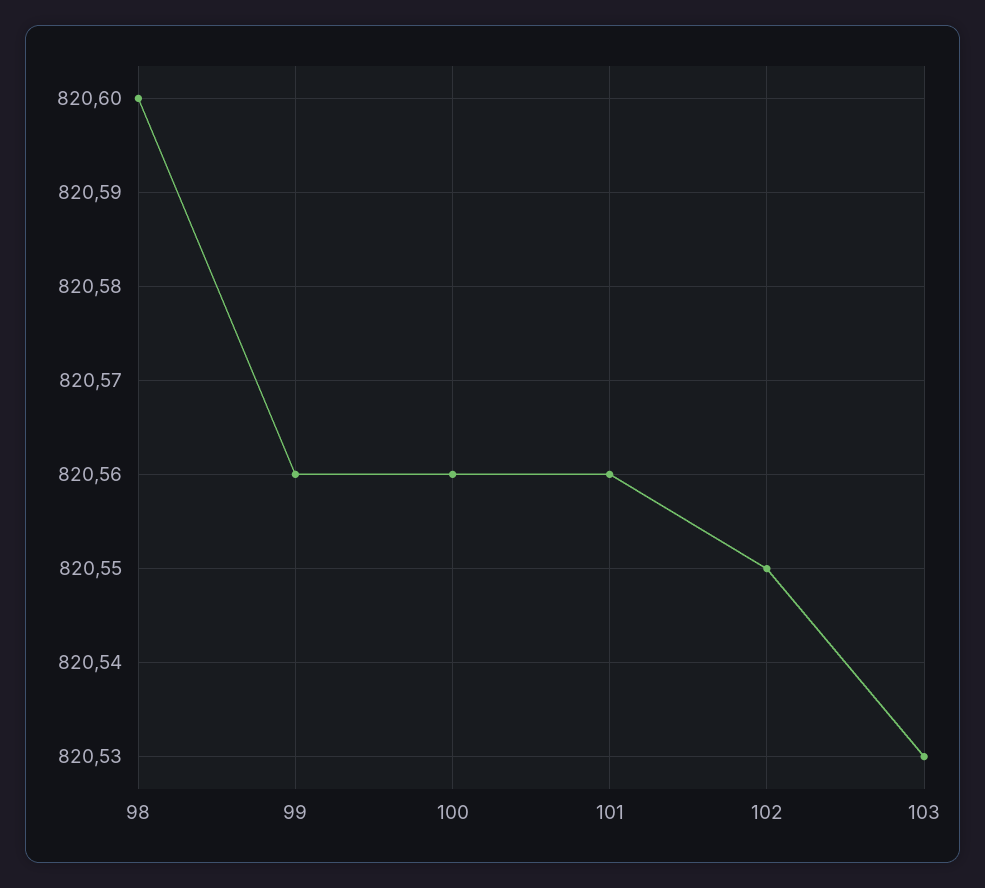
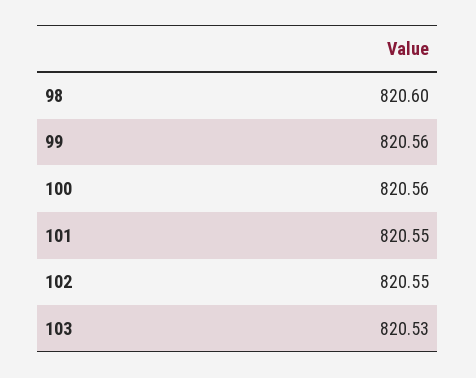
  {
    "98": 820.6,
    "99": 820.56,
    "100": 820.56,
-   "101": 820.56,
+   "101": 820.55,
    "102": 820.55,
    "103": 820.53
  }

